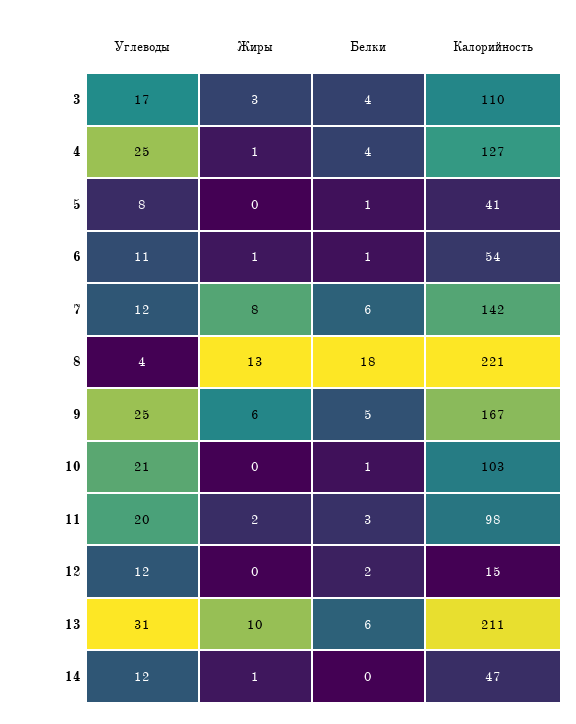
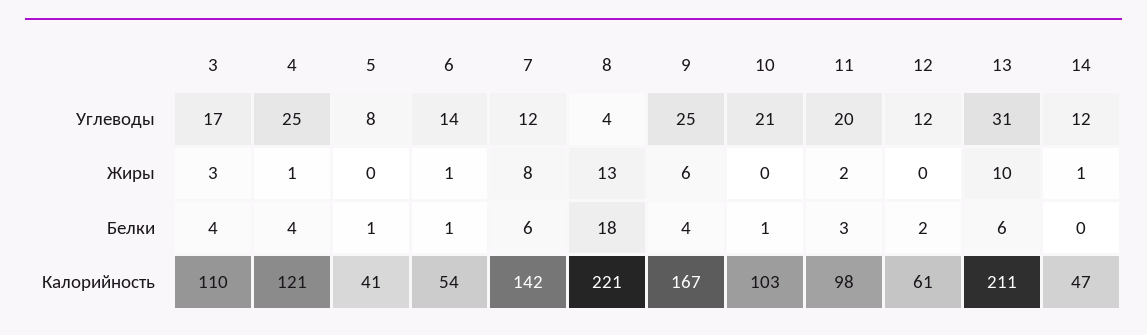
  {
    "Углеводы": {
      "3": 17,
      "4": 25,
      "5": 8,
-     "6": 11,
+     "6": 14,
      "7": 12,
      "8": 4,
      "9": 25,
      "10": 21,
      "11": 20,
      "12": 12,
      "13": 31,
      "14": 12
    },
    "Жиры": {
      "3": 3,
      "4": 1,
      "5": 0,
      "6": 1,
      "7": 8,
      "8": 13,
      "9": 6,
      "10": 0,
      "11": 2,
      "12": 0,
      "13": 10,
      "14": 1
    },
    "Белки": {
      "3": 4,
      "4": 4,
      "5": 1,
      "6": 1,
      "7": 6,
      "8": 18,
-     "9": 5,
+     "9": 4,
      "10": 1,
      "11": 3,
      "12": 2,
      "13": 6,
      "14": 0
    },
    "Калорийность": {
      "3": 110,
-     "4": 127,
+     "4": 121,
      "5": 41,
      "6": 54,
      "7": 142,
      "8": 221,
      "9": 167,
      "10": 103,
      "11": 98,
-     "12": 15,
+     "12": 61,
      "13": 211,
      "14": 47
    }
  }

